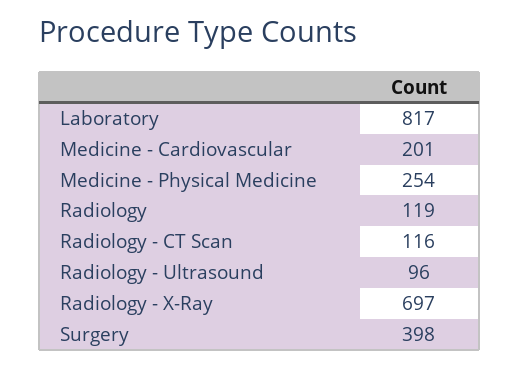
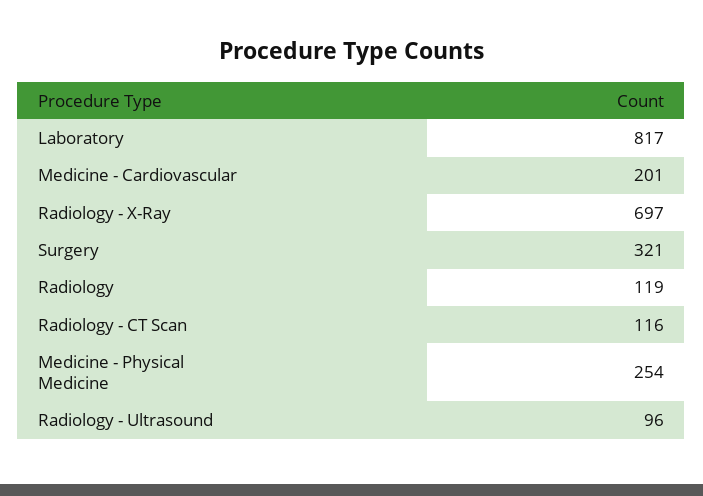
  {
    "Laboratory": 817,
    "Medicine - Cardiovascular": 201,
    "Medicine - Physical Medicine": 254,
    "Radiology": 119,
    "Radiology - CT Scan": 116,
    "Radiology - Ultrasound": 96,
    "Radiology - X-Ray": 697,
-   "Surgery": 398
+   "Surgery": 321
  }

